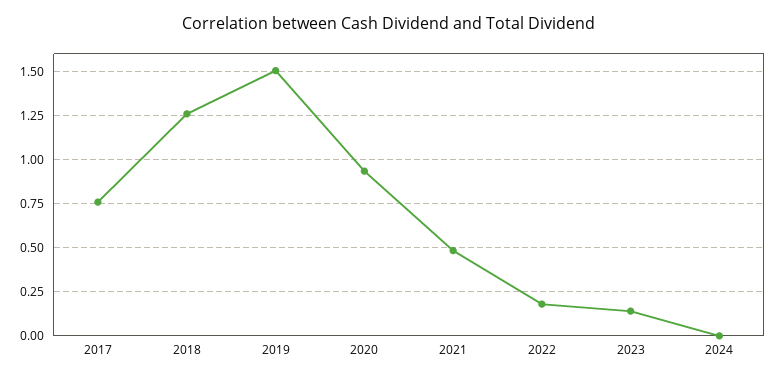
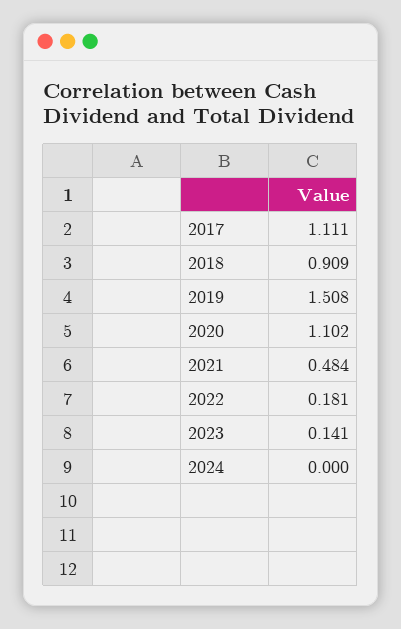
  {
-   "2017": 0.75,
+   "2017": 1.111,
-   "2018": 1.25,
+   "2018": 0.909,
    "2019": 1.508,
-   "2020": 0.95,
+   "2020": 1.102,
    "2021": 0.484,
    "2022": 0.181,
    "2023": 0.141,
    "2024": 0
  }

